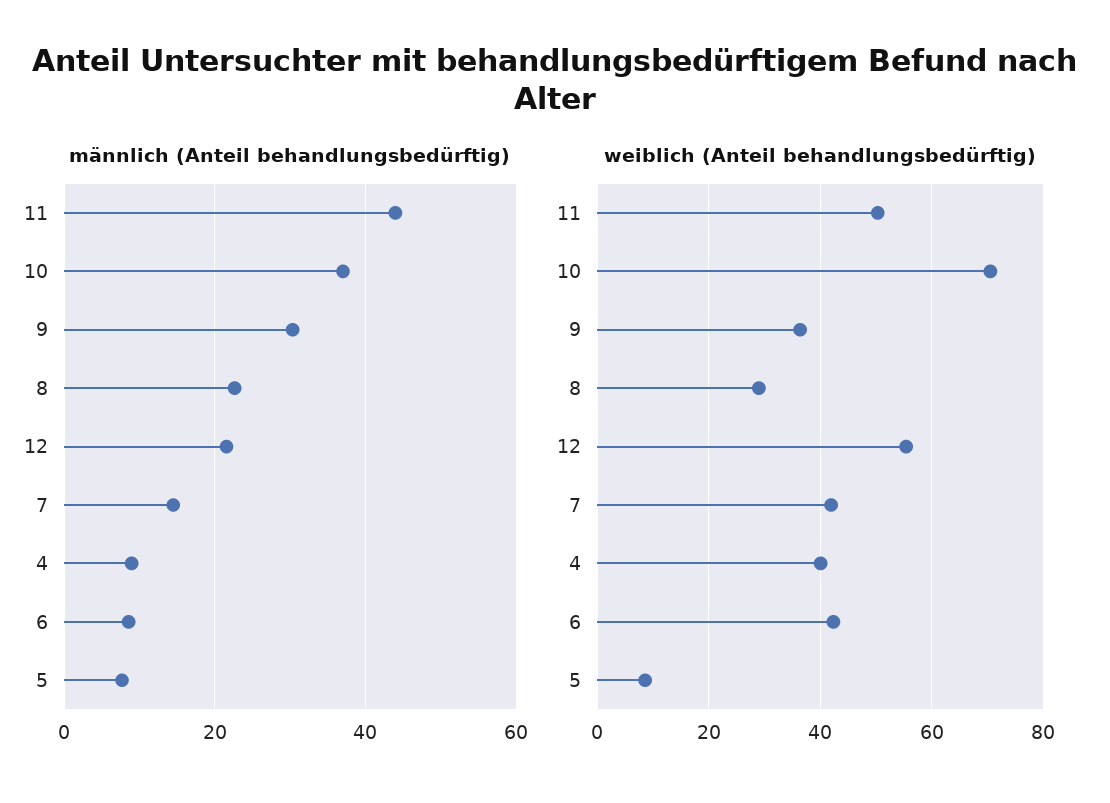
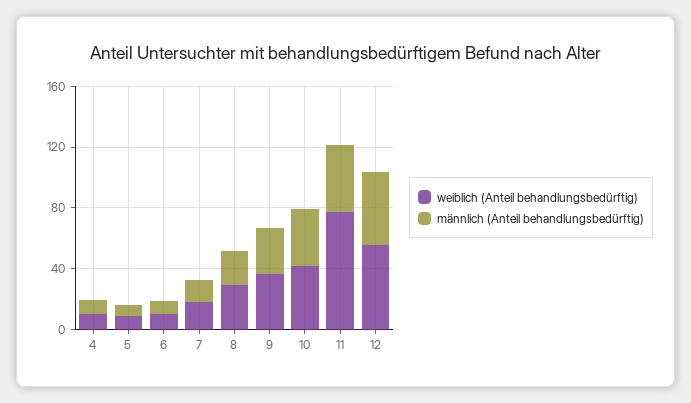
  {
    "männlich (Anteil behandlungsbedürftig)": {
      "11": 44,
      "10": 38,
      "9": 30,
      "8": 22,
-     "12": 22,
+     "12": 50,
      "7": 14,
      "4": 8,
      "6": 8,
      "5": 8
    },
    "weiblich (Anteil behandlungsbedürftig)": {
-     "11": 50,
+     "11": 80,
-     "10": 70,
+     "10": 40,
      "9": 36,
      "8": 30,
      "12": 56,
-     "7": 42,
+     "7": 20,
-     "4": 40,
+     "4": 10,
-     "6": 42,
+     "6": 10,
      "5": 8
    }
  }

